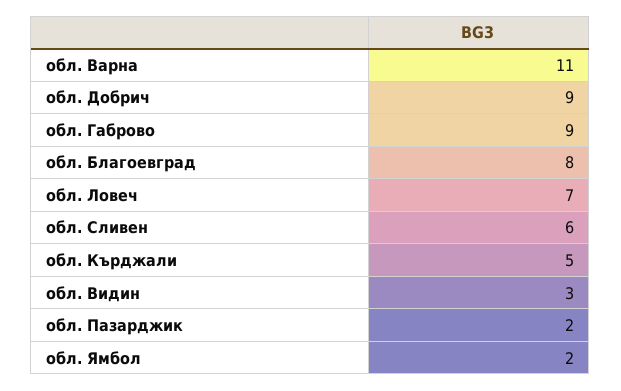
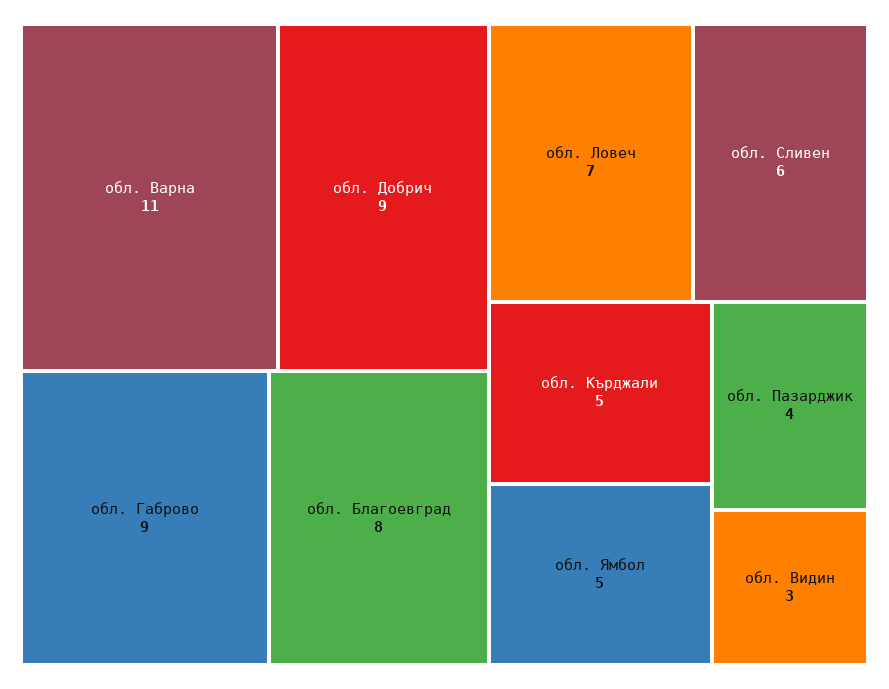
  {
    "обл. Варна": 11,
    "обл. Добрич": 9,
    "обл. Габрово": 9,
    "обл. Благоевград": 8,
    "обл. Ловеч": 7,
    "обл. Сливен": 6,
    "обл. Кърджали": 5,
    "обл. Видин": 3,
-   "обл. Пазарджик": 2,
+   "обл. Пазарджик": 4,
-   "обл. Ямбол": 2
+   "обл. Ямбол": 5
  }

